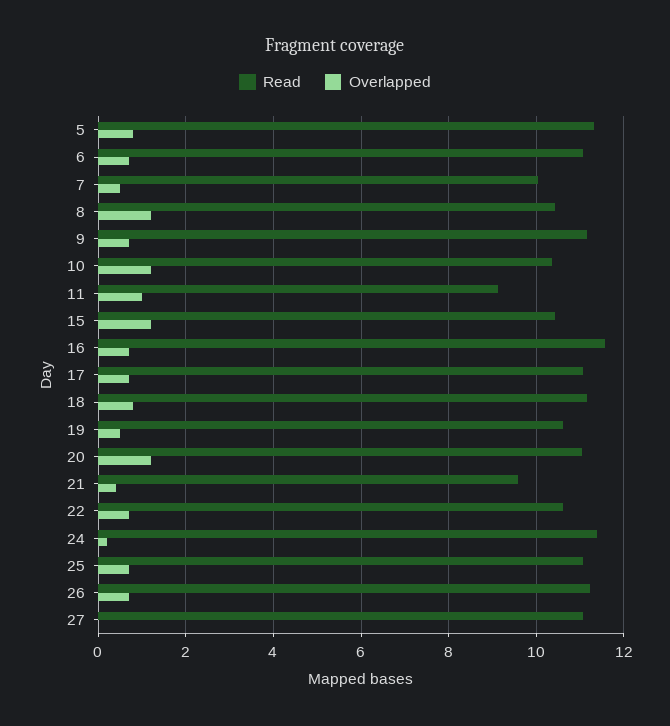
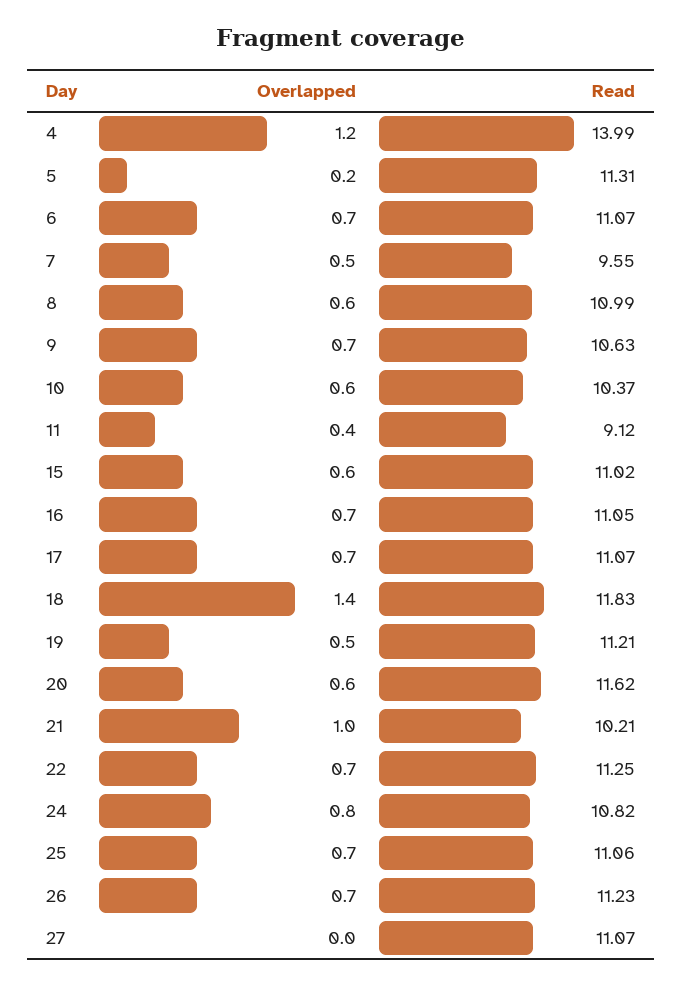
  {
    "Read": {
      "5": 11.31,
      "6": 11.07,
-     "7": 10,
+     "7": 9.55,
-     "8": 10.4,
+     "8": 10.99,
-     "9": 11.2,
+     "9": 10.63,
      "10": 10.37,
      "11": 9.12,
-     "15": 10.4,
+     "15": 11.02,
-     "16": 11.6,
+     "16": 11.05,
      "17": 11.07,
-     "18": 11.2,
+     "18": 11.83,
-     "19": 10.6,
+     "19": 11.21,
-     "20": 11,
+     "20": 11.62,
-     "21": 9.6,
+     "21": 10.21,
-     "22": 10.6,
+     "22": 11.25,
-     "24": 11.4,
+     "24": 10.82,
      "25": 11.06,
      "26": 11.23,
-     "27": 11.07
+     "27": 11.07,
+     "4": 13.99
    },
    "Overlapped": {
-     "5": 0.8,
+     "5": 0.2,
      "6": 0.7,
      "7": 0.5,
-     "8": 1.2,
+     "8": 0.6,
      "9": 0.7,
-     "10": 1.2,
+     "10": 0.6,
-     "11": 1,
+     "11": 0.4,
-     "15": 1.2,
+     "15": 0.6,
      "16": 0.7,
      "17": 0.7,
-     "18": 0.8,
+     "18": 1.4,
      "19": 0.5,
-     "20": 1.2,
+     "20": 0.6,
-     "21": 0.4,
+     "21": 1,
      "22": 0.7,
-     "24": 0.2,
+     "24": 0.8,
      "25": 0.7,
      "26": 0.7,
-     "27": 0
+     "27": 0,
+     "4": 1.2
    }
  }

